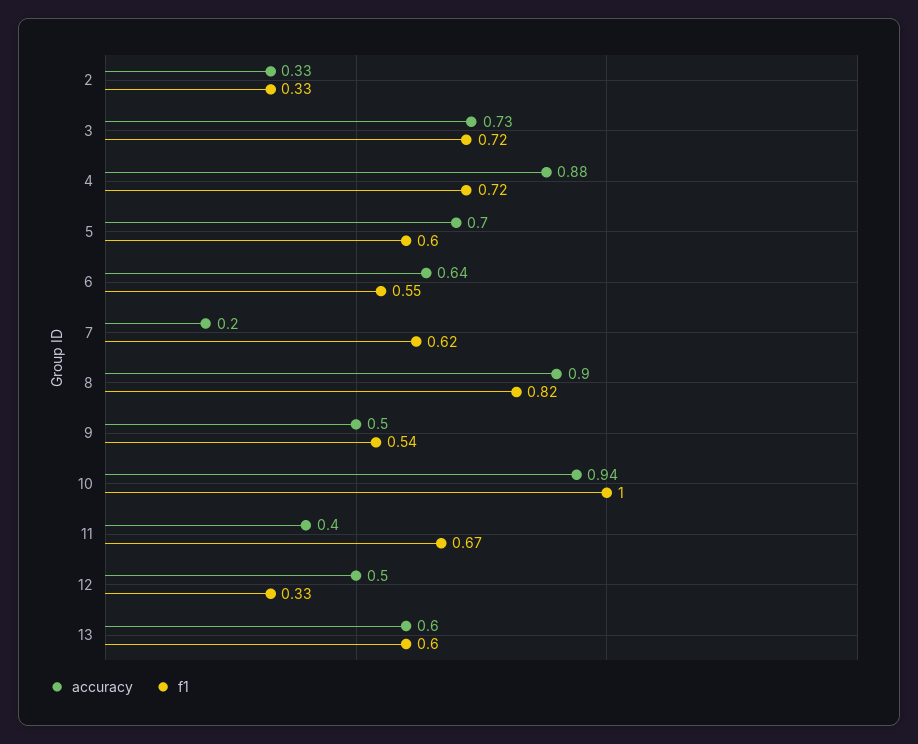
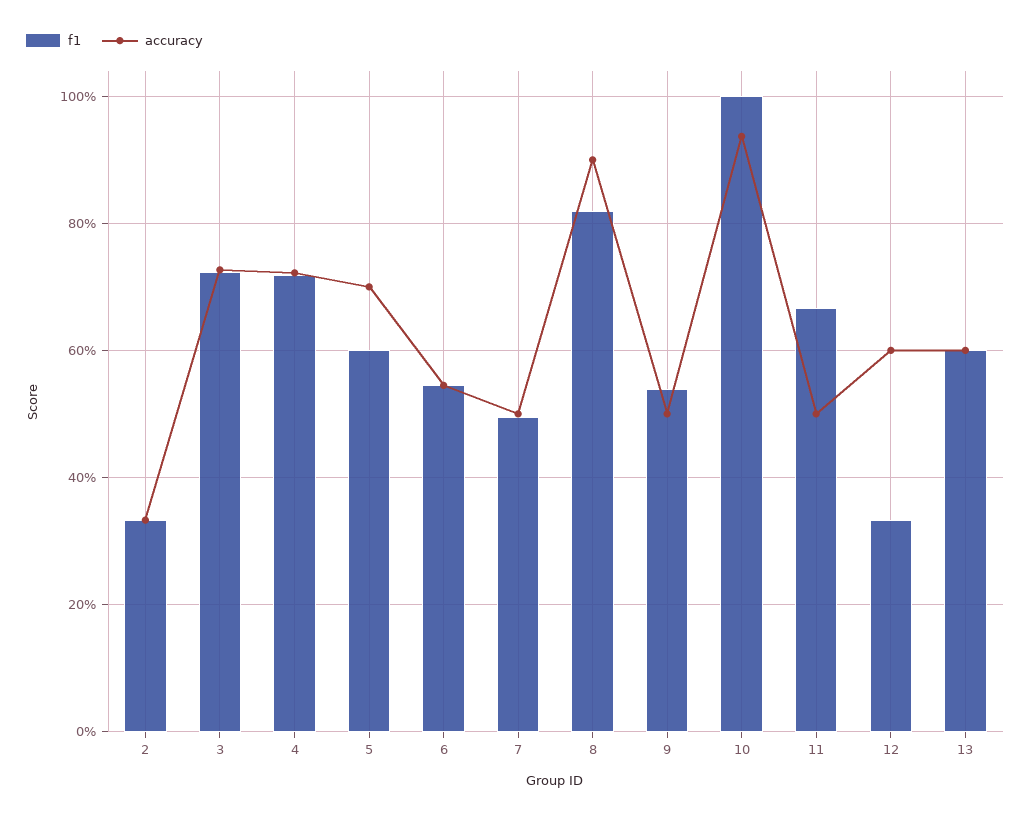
  {
    "accuracy": {
      "2": 0.33,
      "3": 0.73,
-     "4": 0.88,
+     "4": 0.72,
      "5": 0.7,
-     "6": 0.64,
+     "6": 0.54,
-     "7": 0.2,
+     "7": 0.5,
      "8": 0.9,
      "9": 0.5,
      "10": 0.94,
-     "11": 0.4,
+     "11": 0.5,
-     "12": 0.5,
+     "12": 0.6,
      "13": 0.6
    },
    "f1": {
      "2": 0.33,
      "3": 0.72,
      "4": 0.72,
      "5": 0.6,
      "6": 0.55,
-     "7": 0.62,
+     "7": 0.5,
      "8": 0.82,
      "9": 0.54,
      "10": 1,
      "11": 0.67,
      "12": 0.33,
      "13": 0.6
    }
  }

